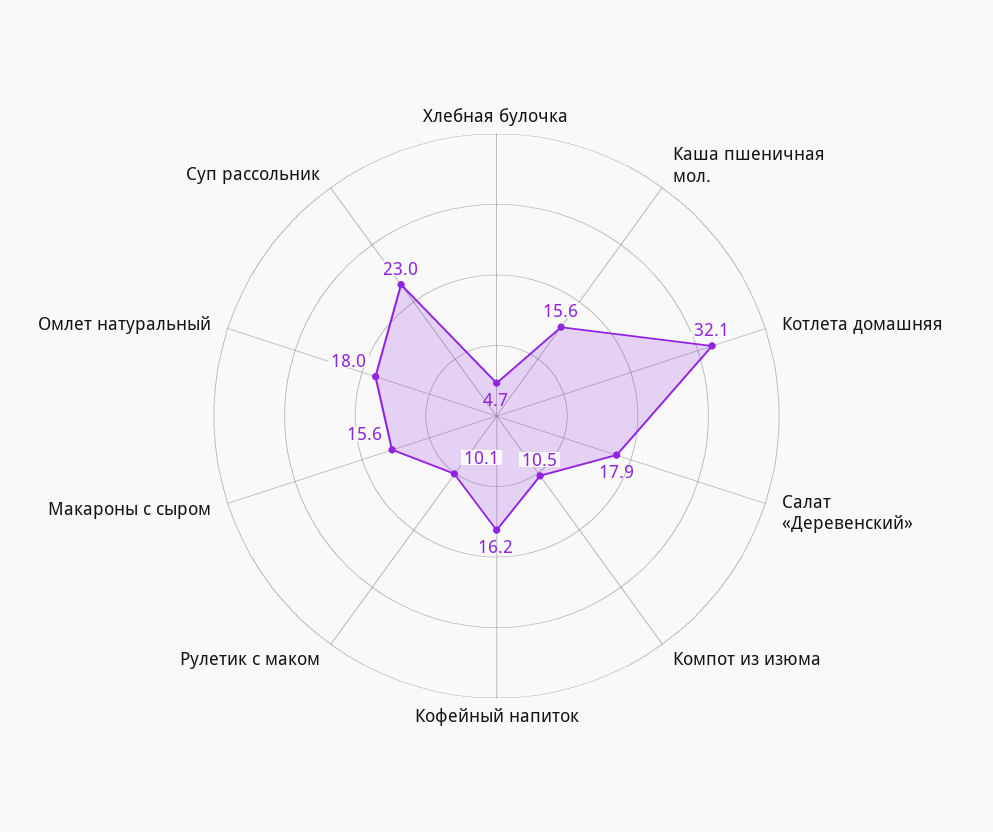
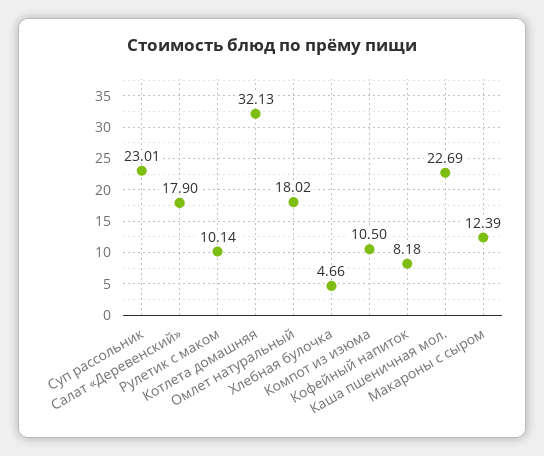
  {
    "Хлебная булочка": 4.66,
-   "Каша пшеничная мол.": 15.6,
+   "Каша пшеничная мол.": 22.69,
    "Котлета домашняя": 32.13,
    "Салат «Деревенский»": 17.9,
    "Компот из изюма": 10.5,
-   "Кофейный напиток": 16.2,
+   "Кофейный напиток": 8.18,
    "Рулетик с маком": 10.14,
-   "Макароны с сыром": 15.6,
+   "Макароны с сыром": 12.39,
    "Омлет натуральный": 18.02,
    "Суп рассольник": 23.01
  }

